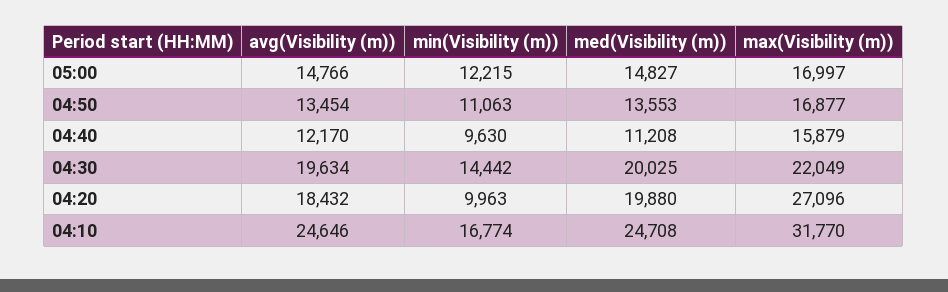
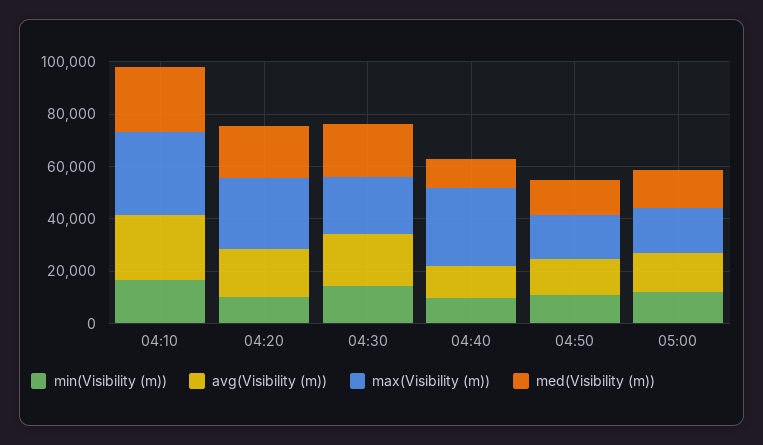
  {
    "avg(Visibility (m))": {
      "05:00": 14766,
      "04:50": 13454,
      "04:40": 12170,
      "04:30": 19634,
      "04:20": 18432,
      "04:10": 24646
    },
    "min(Visibility (m))": {
      "05:00": 12215,
      "04:50": 11063,
      "04:40": 9630,
      "04:30": 14442,
      "04:20": 9963,
      "04:10": 16774
    },
    "med(Visibility (m))": {
      "05:00": 14827,
      "04:50": 13553,
      "04:40": 11208,
      "04:30": 20025,
      "04:20": 19880,
      "04:10": 24708
    },
    "max(Visibility (m))": {
      "05:00": 16997,
      "04:50": 16877,
-     "04:40": 15879,
+     "04:40": 30000,
      "04:30": 22049,
      "04:20": 27096,
      "04:10": 31770
    }
  }

